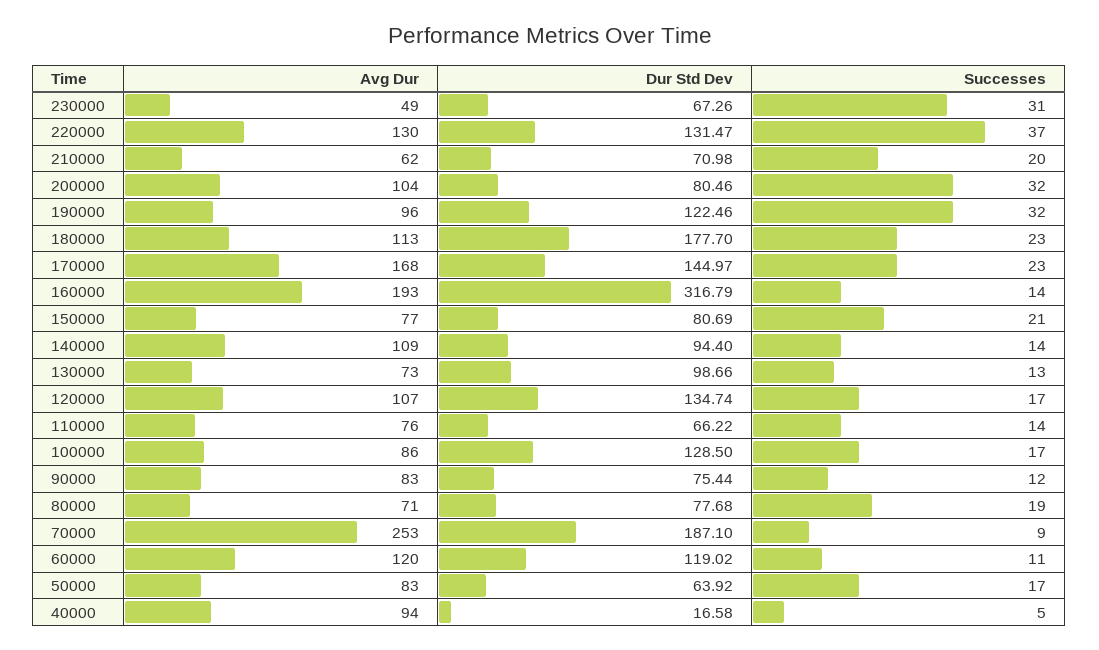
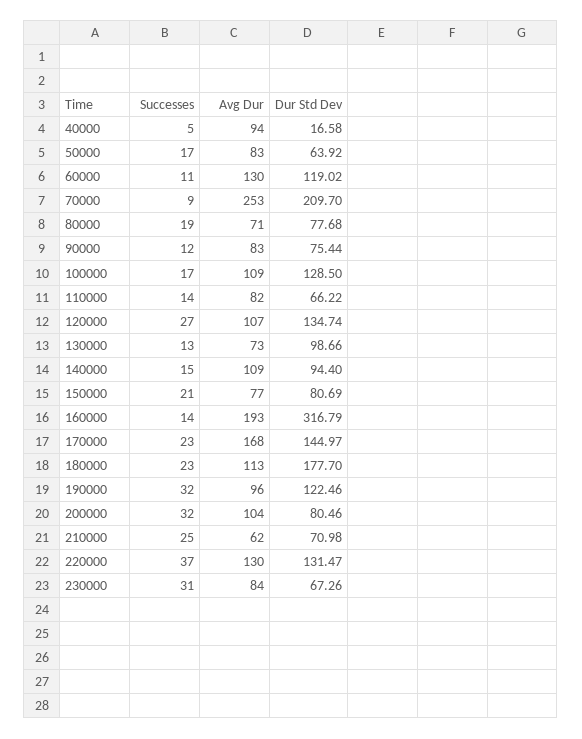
  {
    "Avg Dur": {
-     "230000": 49,
+     "230000": 84,
      "220000": 130,
      "210000": 62,
      "200000": 104,
      "190000": 96,
      "180000": 113,
      "170000": 168,
      "160000": 193,
      "150000": 77,
      "140000": 109,
      "130000": 73,
      "120000": 107,
-     "110000": 76,
+     "110000": 82,
-     "100000": 86,
+     "100000": 109,
      "90000": 83,
      "80000": 71,
      "70000": 253,
-     "60000": 120,
+     "60000": 130,
      "50000": 83,
      "40000": 94
    },
    "Dur Std Dev": {
      "230000": 67.26,
      "220000": 131.47,
      "210000": 70.98,
      "200000": 80.46,
      "190000": 122.46,
      "180000": 177.7,
      "170000": 144.97,
      "160000": 316.79,
      "150000": 80.69,
      "140000": 94.4,
      "130000": 98.66,
      "120000": 134.74,
      "110000": 66.22,
      "100000": 128.5,
      "90000": 75.44,
      "80000": 77.68,
-     "70000": 187.1,
+     "70000": 209.7,
      "60000": 119.02,
      "50000": 63.92,
      "40000": 16.58
    },
    "Successes": {
      "230000": 31,
      "220000": 37,
-     "210000": 20,
+     "210000": 25,
      "200000": 32,
      "190000": 32,
      "180000": 23,
      "170000": 23,
      "160000": 14,
      "150000": 21,
-     "140000": 14,
+     "140000": 15,
      "130000": 13,
-     "120000": 17,
+     "120000": 27,
      "110000": 14,
      "100000": 17,
      "90000": 12,
      "80000": 19,
      "70000": 9,
      "60000": 11,
      "50000": 17,
      "40000": 5
    }
  }

